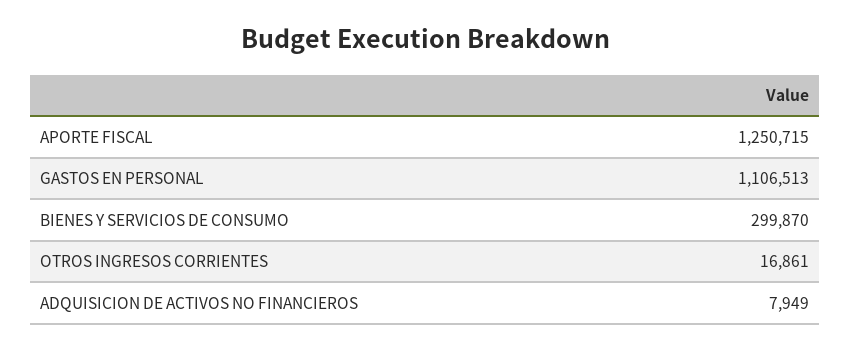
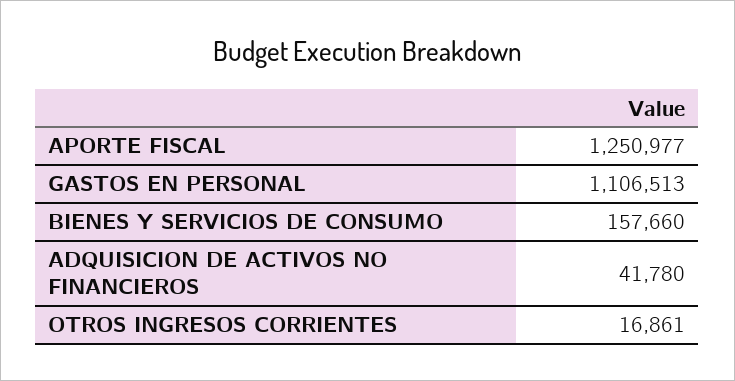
  {
-   "APORTE FISCAL": 1250715,
+   "APORTE FISCAL": 1250977,
    "GASTOS EN PERSONAL": 1106513,
-   "BIENES Y SERVICIOS DE CONSUMO": 299870,
+   "BIENES Y SERVICIOS DE CONSUMO": 157660,
    "OTROS INGRESOS CORRIENTES": 16861,
-   "ADQUISICION DE ACTIVOS NO FINANCIEROS": 7949
+   "ADQUISICION DE ACTIVOS NO FINANCIEROS": 41780
  }

